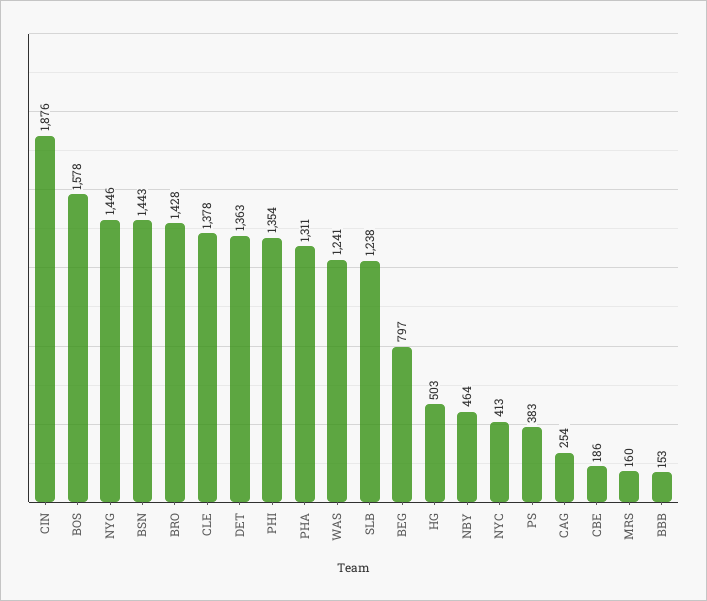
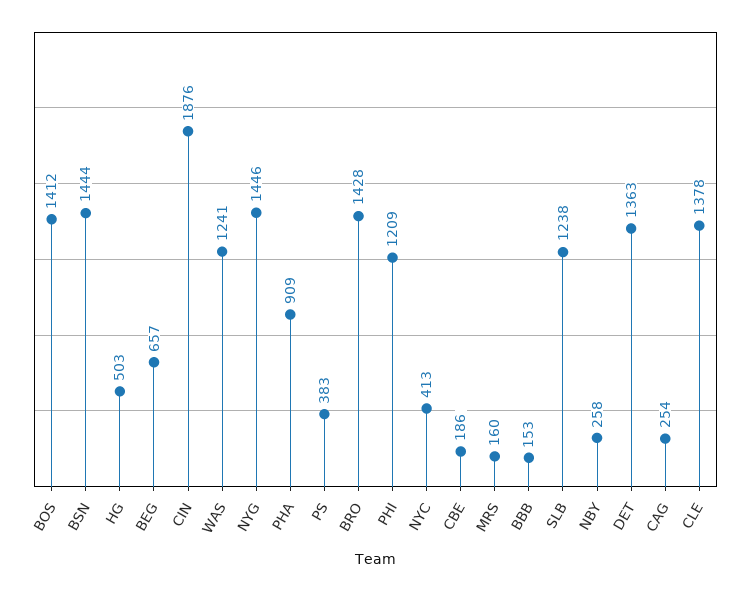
  {
    "CIN": 1876,
-   "BOS": 1578,
+   "BOS": 1412,
    "NYG": 1446,
-   "BSN": 1443,
+   "BSN": 1444,
    "BRO": 1428,
    "CLE": 1378,
    "DET": 1363,
-   "PHI": 1354,
+   "PHI": 1209,
-   "PHA": 1311,
+   "PHA": 909,
    "WAS": 1241,
    "SLB": 1238,
-   "BEG": 797,
+   "BEG": 657,
    "HG": 503,
-   "NBY": 464,
+   "NBY": 258,
    "NYC": 413,
    "PS": 383,
    "CAG": 254,
    "CBE": 186,
    "MRS": 160,
    "BBB": 153
  }

